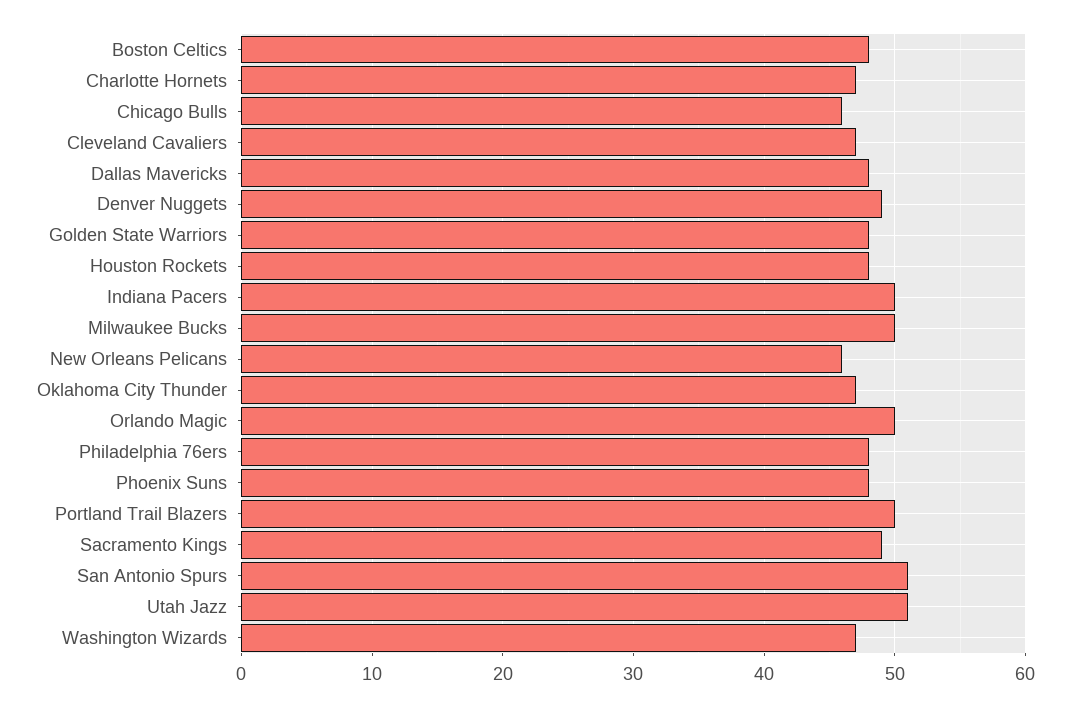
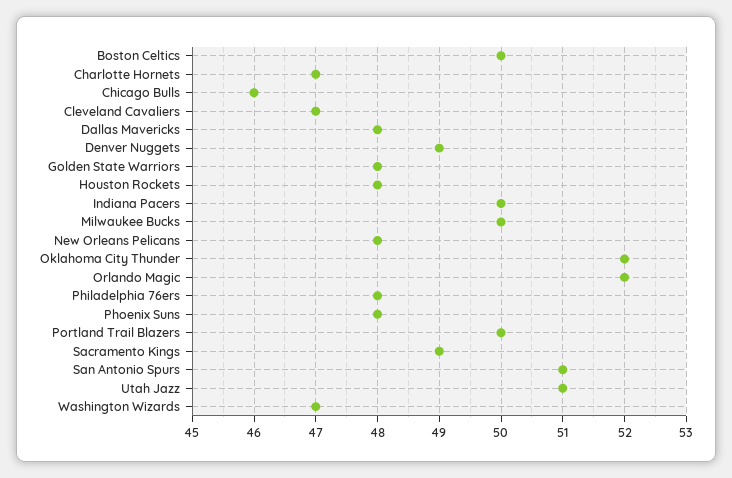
  {
-   "Boston Celtics": 48,
+   "Boston Celtics": 50,
    "Charlotte Hornets": 47,
    "Chicago Bulls": 46,
    "Cleveland Cavaliers": 47,
    "Dallas Mavericks": 48,
    "Denver Nuggets": 49,
    "Golden State Warriors": 48,
    "Houston Rockets": 48,
    "Indiana Pacers": 50,
    "Milwaukee Bucks": 50,
-   "New Orleans Pelicans": 46,
+   "New Orleans Pelicans": 48,
-   "Oklahoma City Thunder": 47,
+   "Oklahoma City Thunder": 52,
-   "Orlando Magic": 50,
+   "Orlando Magic": 52,
    "Philadelphia 76ers": 48,
    "Phoenix Suns": 48,
    "Portland Trail Blazers": 50,
    "Sacramento Kings": 49,
    "San Antonio Spurs": 51,
    "Utah Jazz": 51,
    "Washington Wizards": 47
  }

